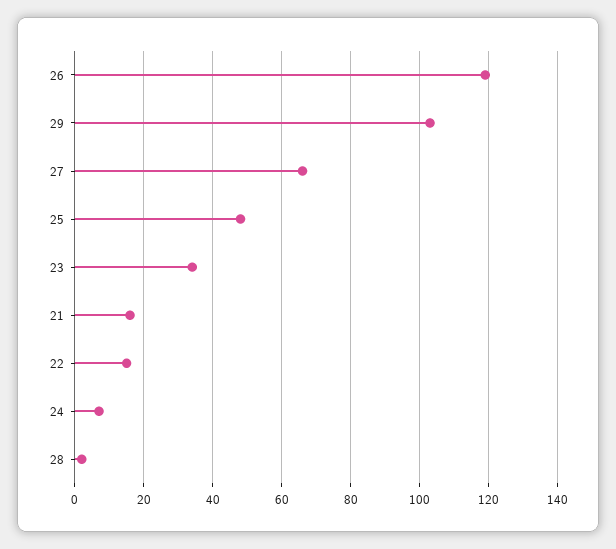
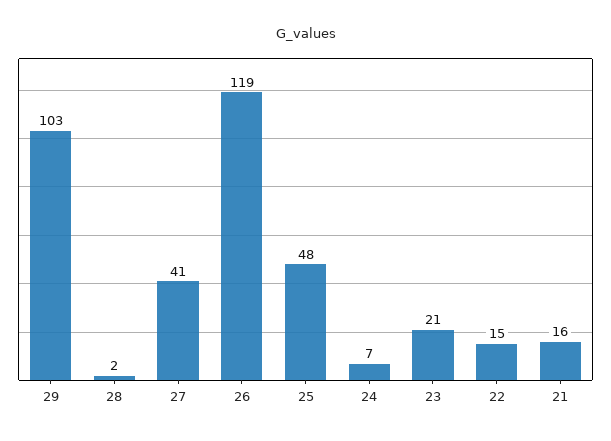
  {
    "26": 119,
    "29": 103,
-   "27": 65,
+   "27": 41,
    "25": 48,
-   "23": 35,
+   "23": 21,
    "21": 16,
    "22": 15,
    "24": 7,
    "28": 2
  }

